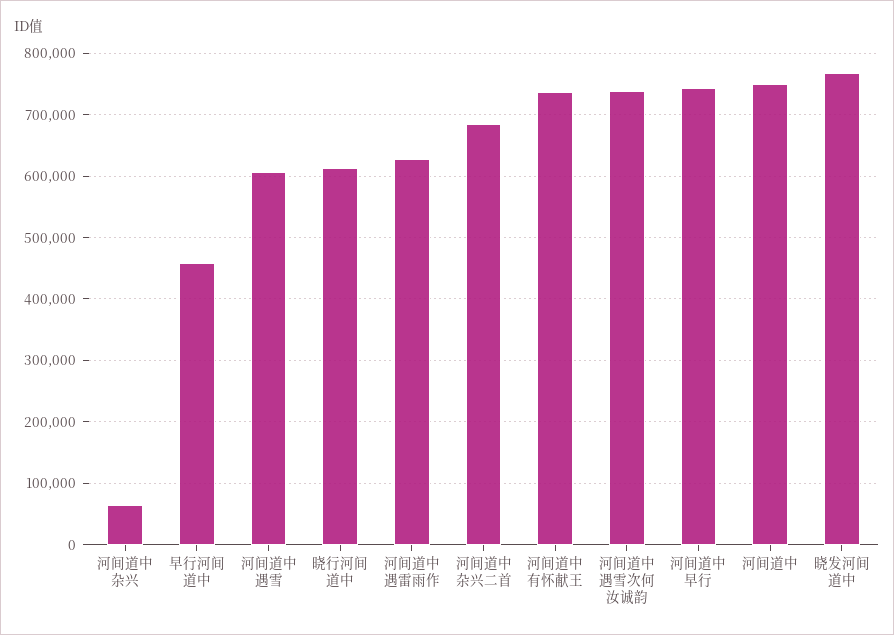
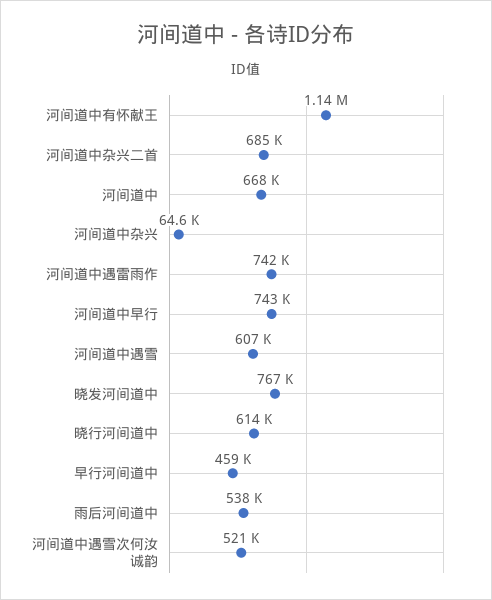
  {
    "河间道中杂兴": 64600,
    "早行河间道中": 459000,
    "河间道中遇雪": 607000,
    "晓行河间道中": 614000,
-   "河间道中遇雷雨作": 630000,
+   "河间道中遇雷雨作": 742000,
    "河间道中杂兴二首": 685000,
-   "河间道中有怀献王": 740000,
+   "河间道中有怀献王": 1140000,
-   "河间道中遇雪次何汝诚韵": 740000,
+   "河间道中遇雪次何汝诚韵": 521000,
    "河间道中早行": 743000,
-   "河间道中": 750000,
+   "河间道中": 668000,
-   "晓发河间道中": 767000
+   "晓发河间道中": 767000,
+   "雨后河间道中": 538000
  }

